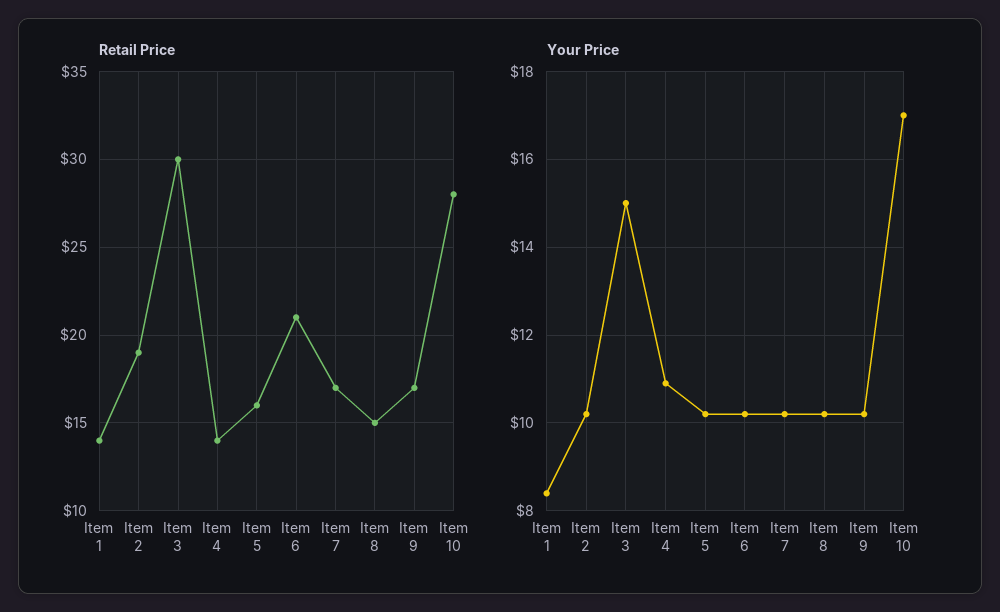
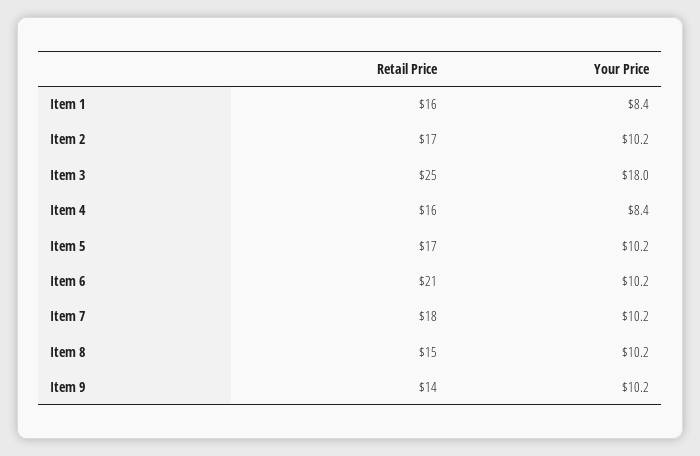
  {
    "Retail Price": {
-     "Item 1": 14,
+     "Item 1": 16,
-     "Item 2": 19,
+     "Item 2": 17,
-     "Item 3": 30,
+     "Item 3": 25,
-     "Item 4": 14,
+     "Item 4": 16,
-     "Item 5": 16,
+     "Item 5": 17,
      "Item 6": 21,
-     "Item 7": 17,
+     "Item 7": 18,
      "Item 8": 15,
-     "Item 9": 17,
+     "Item 9": 14
-     "Item 10": 28
    },
    "Your Price": {
      "Item 1": 8.4,
      "Item 2": 10.2,
-     "Item 3": 15,
+     "Item 3": 18,
-     "Item 4": 11,
+     "Item 4": 8.4,
      "Item 5": 10.2,
      "Item 6": 10.2,
      "Item 7": 10.2,
      "Item 8": 10.2,
-     "Item 9": 10.2,
+     "Item 9": 10.2
-     "Item 10": 17
    }
  }

